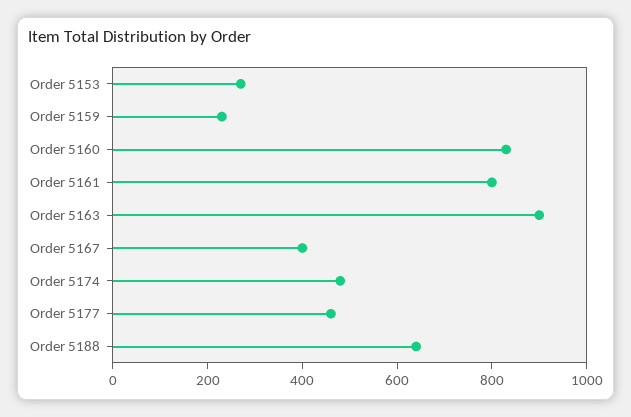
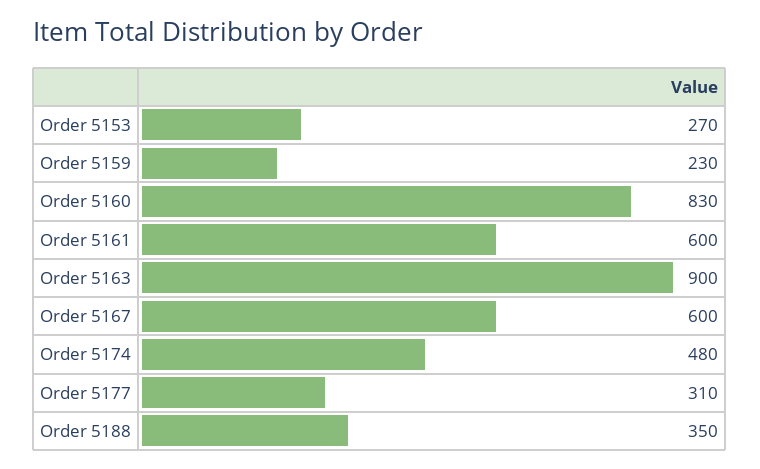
  {
    "Order 5153": 270,
    "Order 5159": 230,
    "Order 5160": 830,
-   "Order 5161": 800,
+   "Order 5161": 600,
    "Order 5163": 900,
-   "Order 5167": 400,
+   "Order 5167": 600,
    "Order 5174": 480,
-   "Order 5177": 450,
+   "Order 5177": 310,
-   "Order 5188": 650
+   "Order 5188": 350
  }

